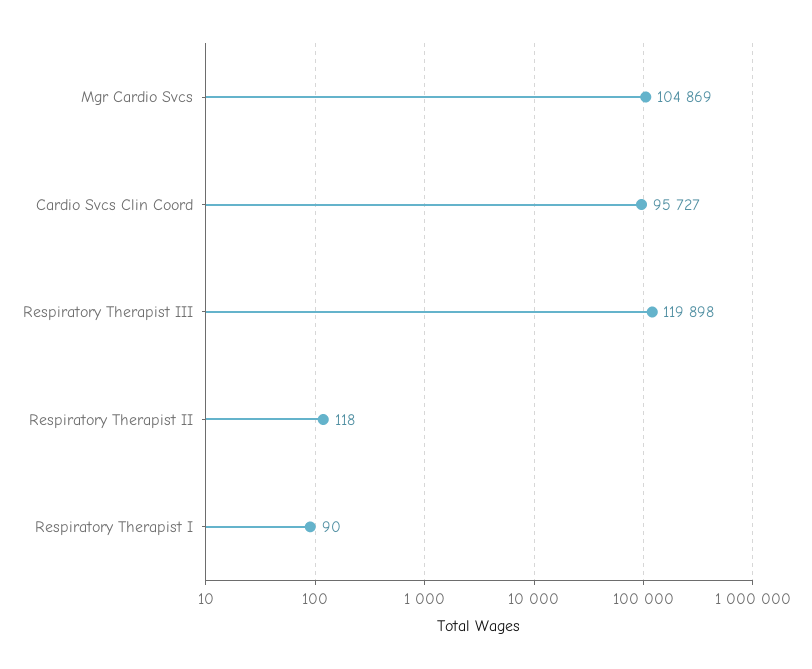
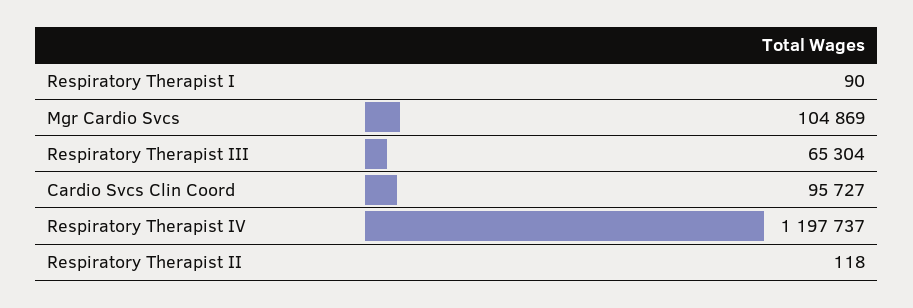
  {
    "Mgr Cardio Svcs": 104869,
    "Cardio Svcs Clin Coord": 95727,
-   "Respiratory Therapist III": 119898,
+   "Respiratory Therapist III": 65304,
    "Respiratory Therapist II": 118,
-   "Respiratory Therapist I": 90
+   "Respiratory Therapist I": 90,
+   "Respiratory Therapist IV": 1197737
  }

